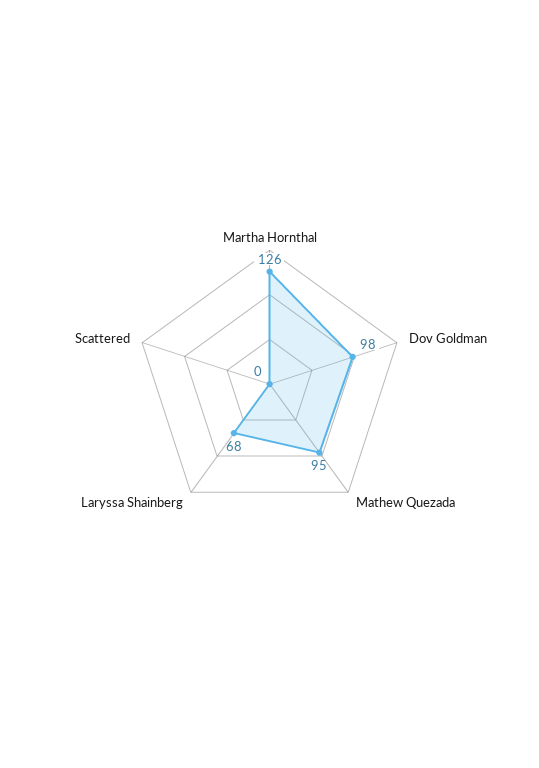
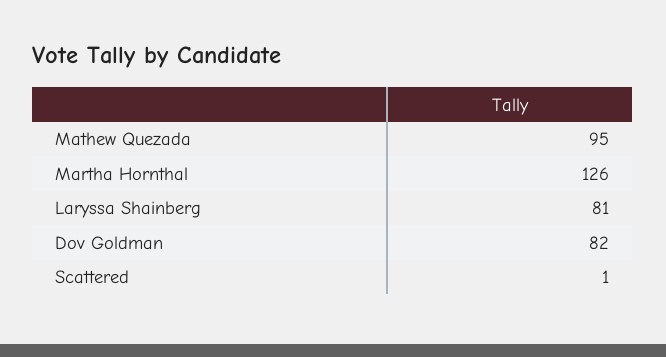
  {
    "Martha Hornthal": 126,
-   "Dov Goldman": 98,
+   "Dov Goldman": 82,
    "Mathew Quezada": 95,
-   "Laryssa Shainberg": 68,
+   "Laryssa Shainberg": 81,
-   "Scattered": 0
+   "Scattered": 1
  }

